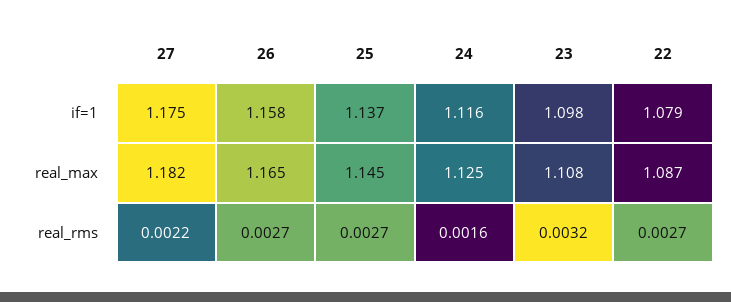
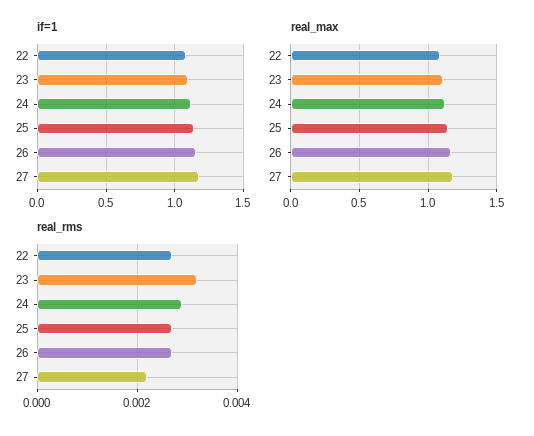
  {
    "if=1": {
      "27": 1.175,
      "26": 1.158,
      "25": 1.137,
      "24": 1.116,
      "23": 1.098,
      "22": 1.079
    },
    "real_max": {
      "27": 1.182,
      "26": 1.165,
      "25": 1.145,
      "24": 1.125,
      "23": 1.108,
      "22": 1.087
    },
    "real_rms": {
      "27": 0.0022,
      "26": 0.0027,
      "25": 0.0027,
-     "24": 0.0016,
+     "24": 0.003,
      "23": 0.0032,
      "22": 0.0027
    }
  }

